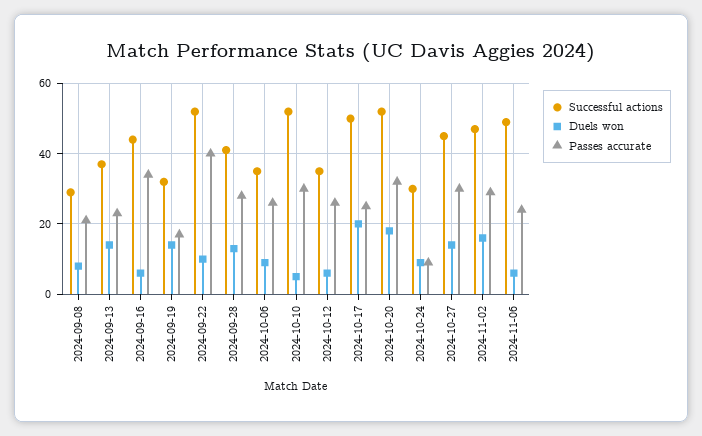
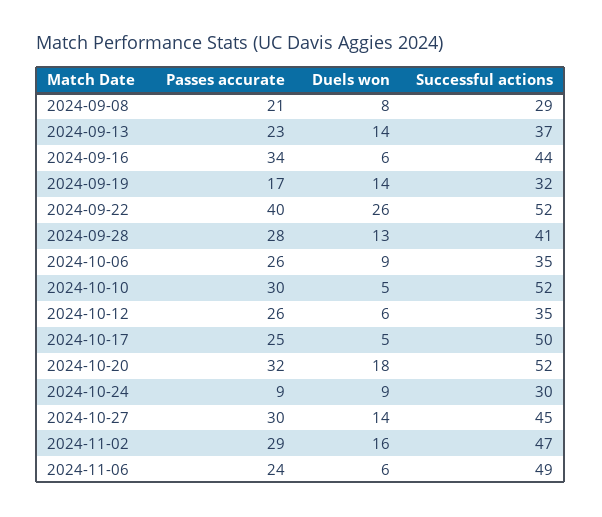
  {
    "Successful actions": {
      "2024-09-08": 29,
      "2024-09-13": 37,
      "2024-09-16": 44,
      "2024-09-19": 32,
      "2024-09-22": 52,
      "2024-09-28": 41,
      "2024-10-06": 35,
      "2024-10-10": 52,
      "2024-10-12": 35,
      "2024-10-17": 50,
      "2024-10-20": 52,
      "2024-10-24": 30,
      "2024-10-27": 45,
      "2024-11-02": 47,
      "2024-11-06": 49
    },
    "Duels won": {
      "2024-09-08": 8,
      "2024-09-13": 14,
      "2024-09-16": 6,
      "2024-09-19": 14,
-     "2024-09-22": 10,
+     "2024-09-22": 26,
      "2024-09-28": 13,
      "2024-10-06": 9,
      "2024-10-10": 5,
      "2024-10-12": 6,
-     "2024-10-17": 20,
+     "2024-10-17": 5,
      "2024-10-20": 18,
      "2024-10-24": 9,
      "2024-10-27": 14,
      "2024-11-02": 16,
      "2024-11-06": 6
    },
    "Passes accurate": {
      "2024-09-08": 21,
      "2024-09-13": 23,
      "2024-09-16": 34,
      "2024-09-19": 17,
      "2024-09-22": 40,
      "2024-09-28": 28,
      "2024-10-06": 26,
      "2024-10-10": 30,
      "2024-10-12": 26,
      "2024-10-17": 25,
      "2024-10-20": 32,
      "2024-10-24": 9,
      "2024-10-27": 30,
      "2024-11-02": 29,
      "2024-11-06": 24
    }
  }

